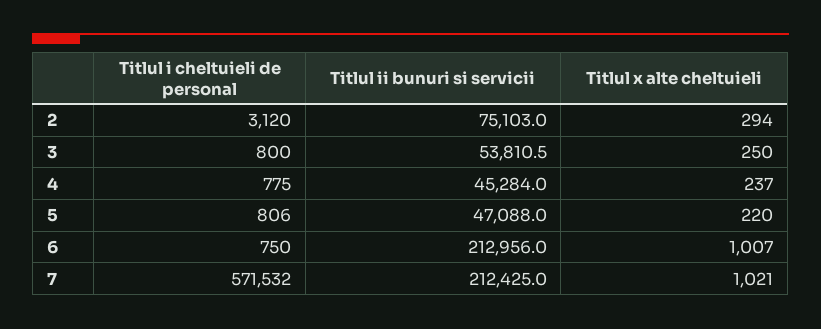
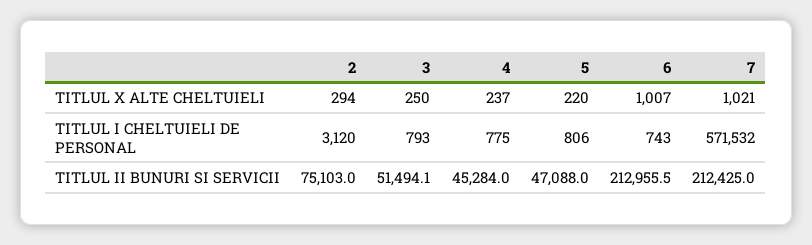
  {
    "Titlul i cheltuieli de personal": {
      "2": 3120,
-     "3": 800,
+     "3": 793,
      "4": 775,
      "5": 806,
-     "6": 750,
+     "6": 743,
      "7": 571532
    },
    "Titlul ii bunuri si servicii": {
      "2": 75103,
-     "3": 53810.5,
+     "3": 51494.1,
      "4": 45284,
      "5": 47088,
-     "6": 212956,
+     "6": 212955.5,
      "7": 212425
    },
    "Titlul x alte cheltuieli": {
      "2": 294,
      "3": 250,
      "4": 237,
      "5": 220,
      "6": 1007,
      "7": 1021
    }
  }

